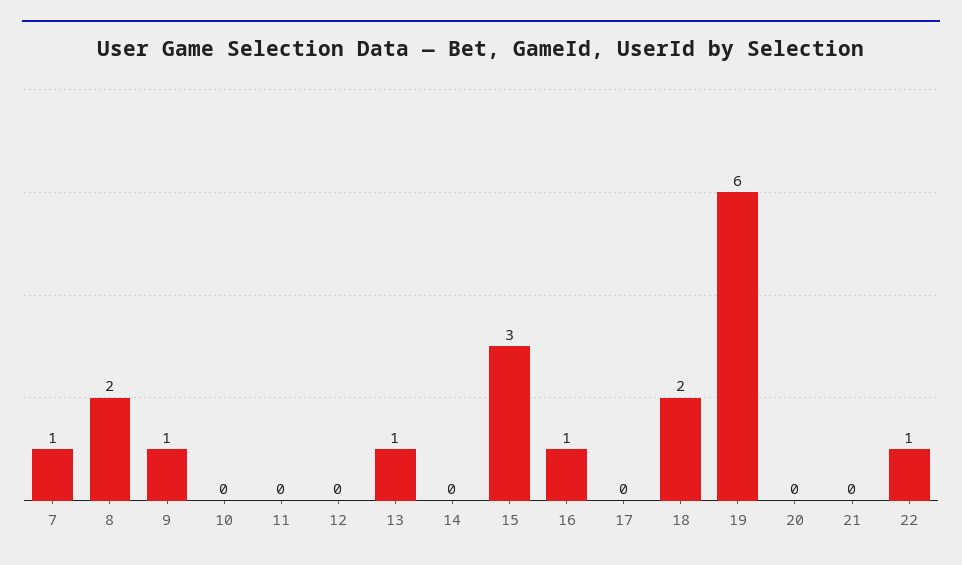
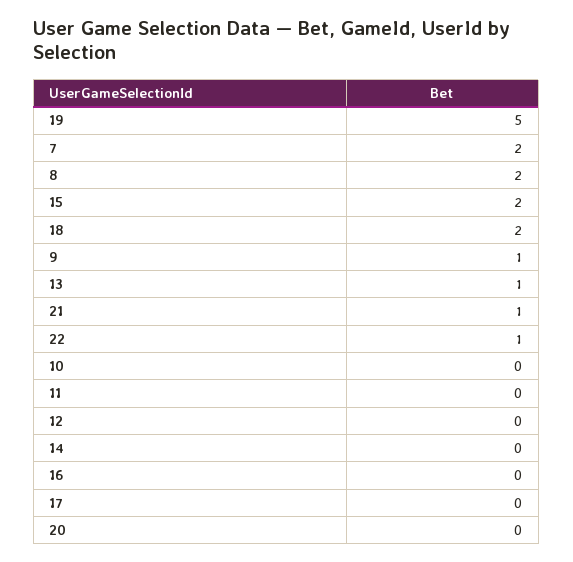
  {
-   "7": 1,
+   "7": 2,
    "8": 2,
    "9": 1,
    "10": 0,
    "11": 0,
    "12": 0,
    "13": 1,
    "14": 0,
-   "15": 3,
+   "15": 2,
-   "16": 1,
+   "16": 0,
    "17": 0,
    "18": 2,
-   "19": 6,
+   "19": 5,
    "20": 0,
-   "21": 0,
+   "21": 1,
    "22": 1
  }

